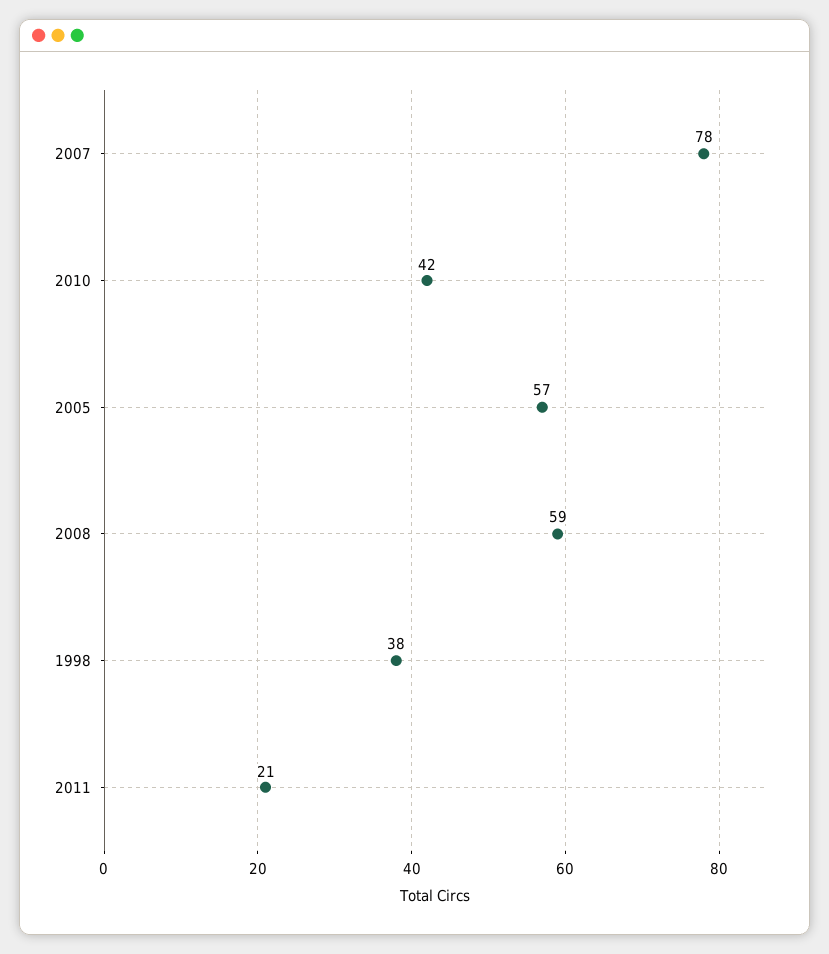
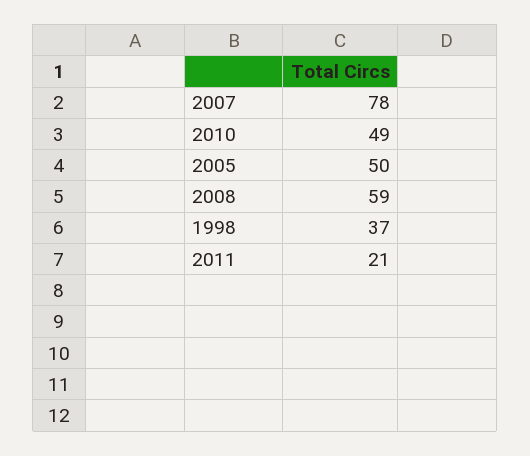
  {
    "2007": 78,
-   "2010": 42,
+   "2010": 49,
-   "2005": 57,
+   "2005": 50,
    "2008": 59,
-   "1998": 38,
+   "1998": 37,
    "2011": 21
  }

